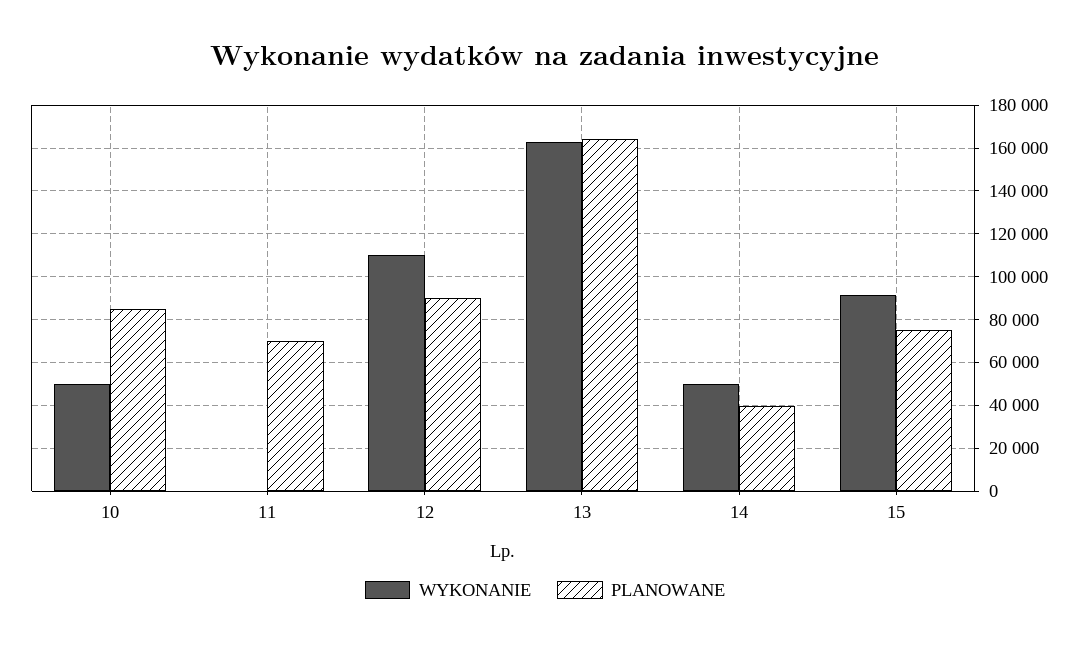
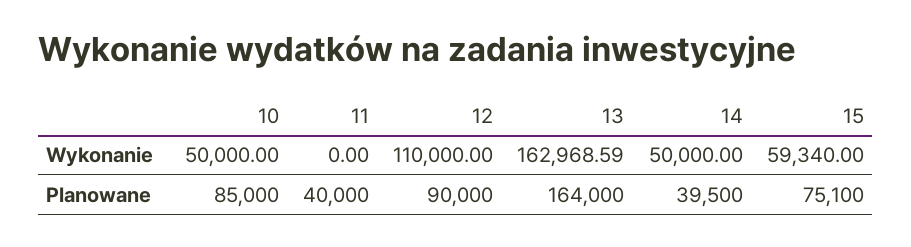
  {
    "WYKONANIE": {
      "10": 50000,
      "11": 0,
      "12": 110000,
      "13": 162968.59,
      "14": 50000,
-     "15": 90000
+     "15": 59340
    },
    "PLANOWANE": {
      "10": 85000,
-     "11": 70000,
+     "11": 40000,
      "12": 90000,
      "13": 164000,
      "14": 39500,
      "15": 75100
    }
  }

